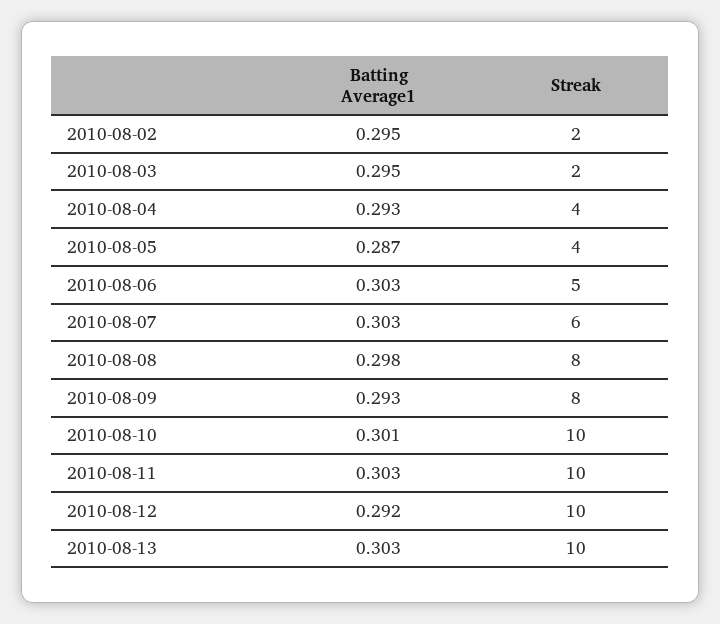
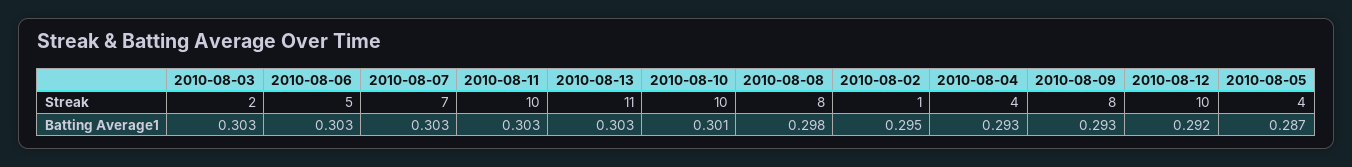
  {
    "Batting Average1": {
      "2010-08-02": 0.295,
-     "2010-08-03": 0.295,
+     "2010-08-03": 0.303,
      "2010-08-04": 0.293,
      "2010-08-05": 0.287,
      "2010-08-06": 0.303,
      "2010-08-07": 0.303,
      "2010-08-08": 0.298,
      "2010-08-09": 0.293,
      "2010-08-10": 0.301,
      "2010-08-11": 0.303,
      "2010-08-12": 0.292,
      "2010-08-13": 0.303
    },
    "Streak": {
-     "2010-08-02": 2,
+     "2010-08-02": 1,
      "2010-08-03": 2,
      "2010-08-04": 4,
      "2010-08-05": 4,
      "2010-08-06": 5,
-     "2010-08-07": 6,
+     "2010-08-07": 7,
      "2010-08-08": 8,
      "2010-08-09": 8,
      "2010-08-10": 10,
      "2010-08-11": 10,
      "2010-08-12": 10,
-     "2010-08-13": 10
+     "2010-08-13": 11
    }
  }

